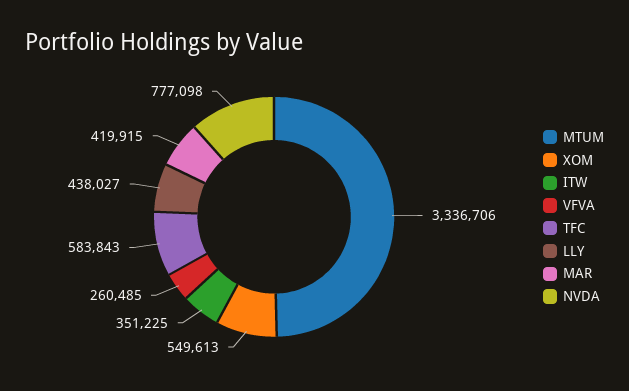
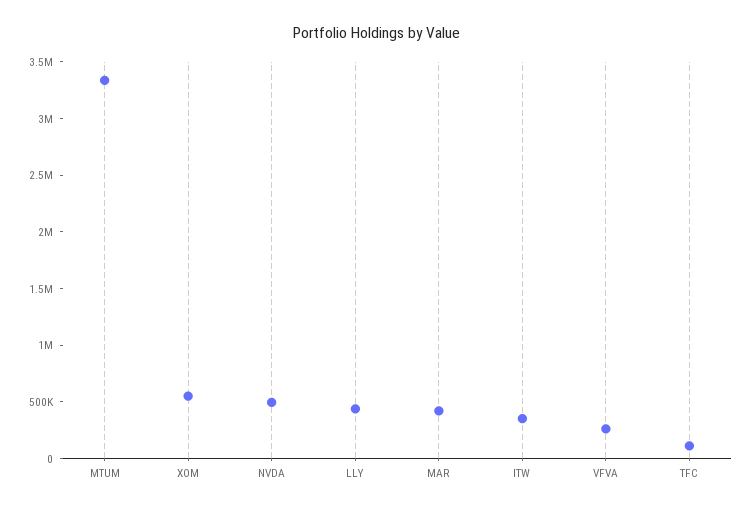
  {
    "MTUM": 3336706,
    "XOM": 549613,
    "ITW": 351225,
    "VFVA": 260485,
-   "TFC": 583843,
+   "TFC": 100000,
    "LLY": 438027,
    "MAR": 419915,
-   "NVDA": 777098
+   "NVDA": 500000
  }

